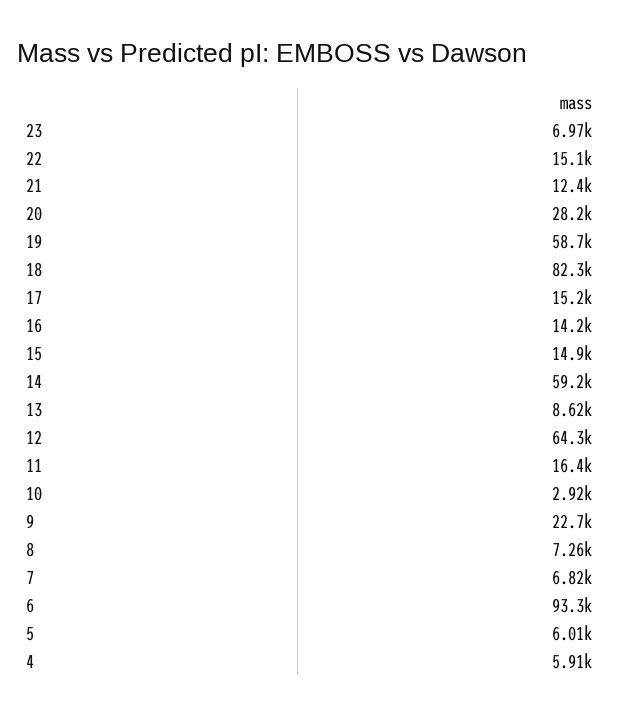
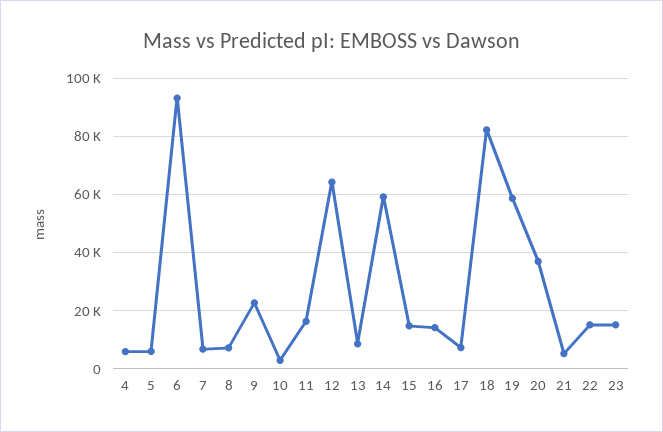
  {
-   "23": 6970,
+   "23": 15000,
    "22": 15100,
-   "21": 12400,
+   "21": 5000,
-   "20": 28200,
+   "20": 37500,
    "19": 58700,
    "18": 82300,
-   "17": 15200,
+   "17": 7500,
    "16": 14200,
    "15": 14900,
    "14": 59200,
    "13": 8620,
    "12": 64300,
    "11": 16400,
    "10": 2920,
    "9": 22700,
    "8": 7260,
    "7": 6820,
    "6": 93300,
    "5": 6010,
    "4": 5910
  }

